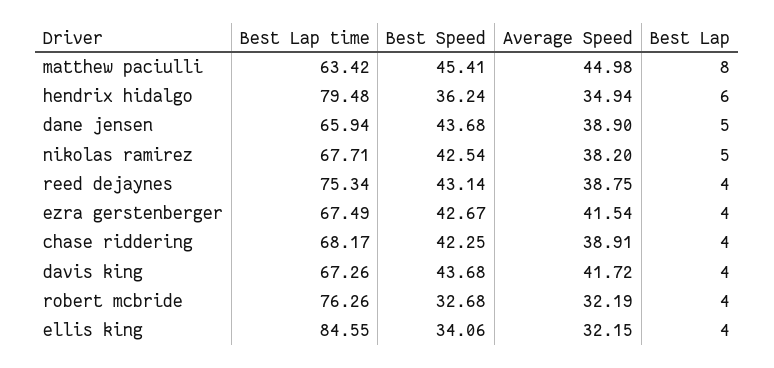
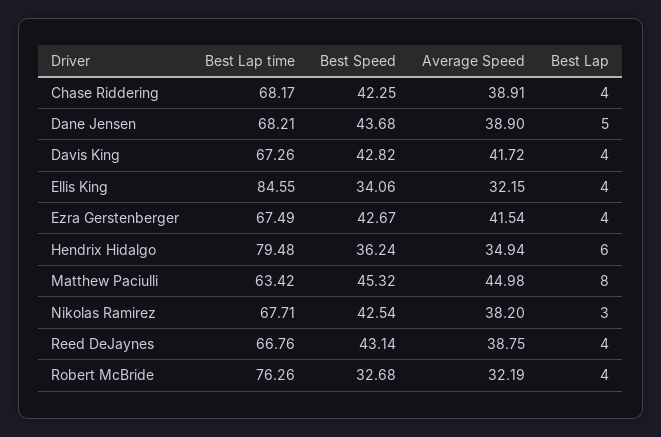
  {
    "Best Lap time": {
      "matthew paciulli": 63.42,
      "hendrix hidalgo": 79.48,
-     "dane jensen": 65.94,
+     "dane jensen": 68.21,
      "nikolas ramirez": 67.71,
-     "reed dejaynes": 75.34,
+     "reed dejaynes": 66.76,
      "ezra gerstenberger": 67.49,
      "chase riddering": 68.17,
      "davis king": 67.26,
      "robert mcbride": 76.26,
      "ellis king": 84.55
    },
    "Best Speed": {
-     "matthew paciulli": 45.41,
+     "matthew paciulli": 45.32,
      "hendrix hidalgo": 36.24,
      "dane jensen": 43.68,
      "nikolas ramirez": 42.54,
      "reed dejaynes": 43.14,
      "ezra gerstenberger": 42.67,
      "chase riddering": 42.25,
-     "davis king": 43.68,
+     "davis king": 42.82,
      "robert mcbride": 32.68,
      "ellis king": 34.06
    },
    "Average Speed": {
      "matthew paciulli": 44.98,
      "hendrix hidalgo": 34.94,
      "dane jensen": 38.9,
      "nikolas ramirez": 38.2,
      "reed dejaynes": 38.75,
      "ezra gerstenberger": 41.54,
      "chase riddering": 38.91,
      "davis king": 41.72,
      "robert mcbride": 32.19,
      "ellis king": 32.15
    },
    "Best Lap": {
      "matthew paciulli": 8,
      "hendrix hidalgo": 6,
      "dane jensen": 5,
-     "nikolas ramirez": 5,
+     "nikolas ramirez": 3,
      "reed dejaynes": 4,
      "ezra gerstenberger": 4,
      "chase riddering": 4,
      "davis king": 4,
      "robert mcbride": 4,
      "ellis king": 4
    }
  }

